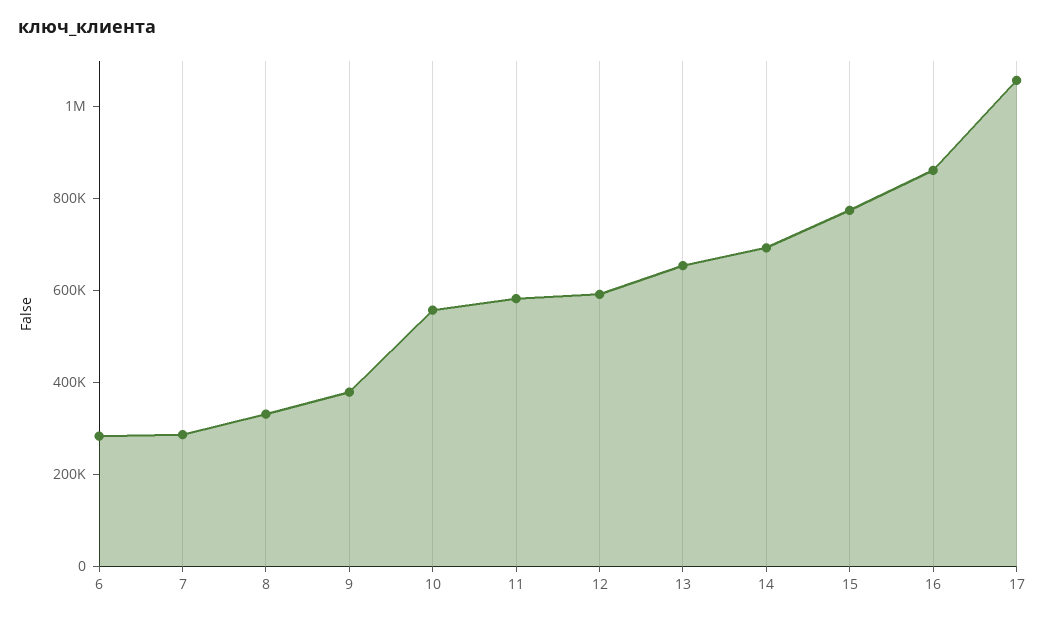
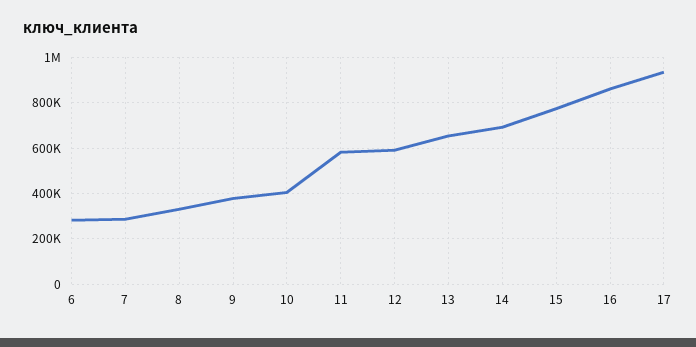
  {
    "6": 300000,
    "7": 300000,
    "8": 350000,
    "9": 400000,
-   "10": 550000,
+   "10": 400000,
    "11": 600000,
    "12": 600000,
    "13": 650000,
    "14": 700000,
    "15": 750000,
    "16": 850000,
-   "17": 1050000
+   "17": 950000
  }

